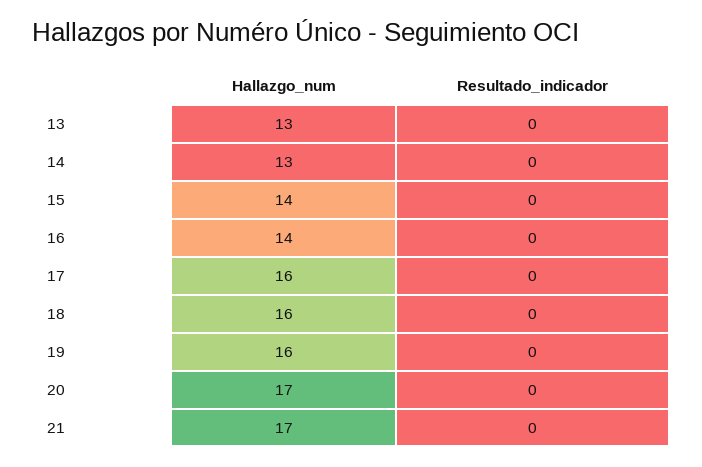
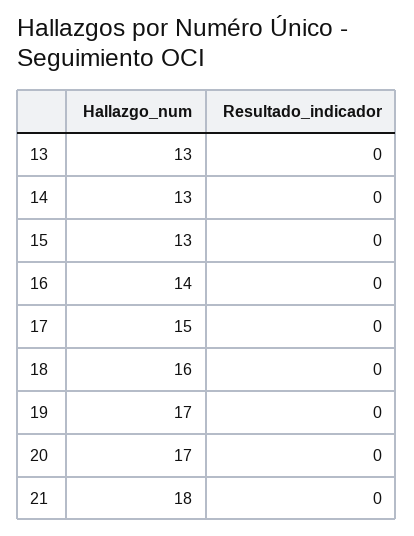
  {
    "Hallazgo_num": {
      "13": 13,
      "14": 13,
-     "15": 14,
+     "15": 13,
      "16": 14,
-     "17": 16,
+     "17": 15,
      "18": 16,
-     "19": 16,
+     "19": 17,
      "20": 17,
-     "21": 17
+     "21": 18
    },
    "Resultado_indicador": {
      "13": 0,
      "14": 0,
      "15": 0,
      "16": 0,
      "17": 0,
      "18": 0,
      "19": 0,
      "20": 0,
      "21": 0
    }
  }

